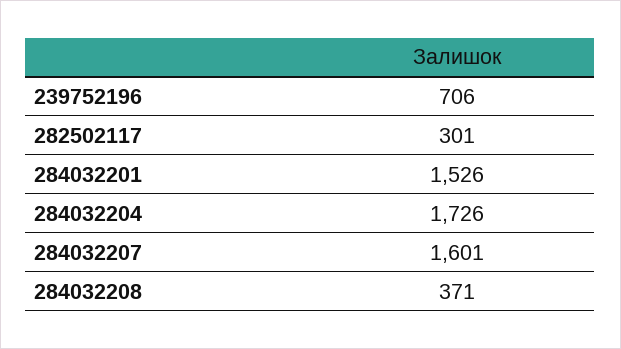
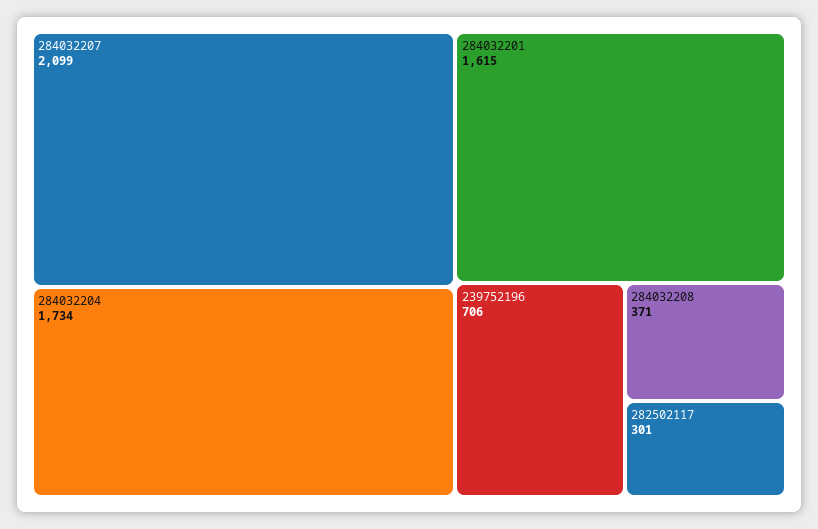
  {
    "239752196": 706,
    "282502117": 301,
-   "284032201": 1526,
+   "284032201": 1615,
-   "284032204": 1726,
+   "284032204": 1734,
-   "284032207": 1601,
+   "284032207": 2099,
    "284032208": 371
  }

